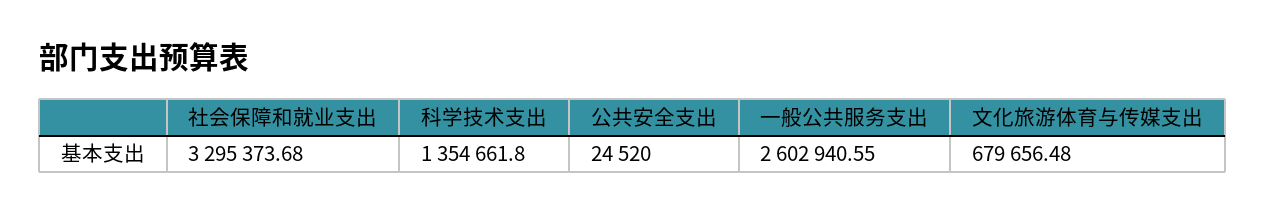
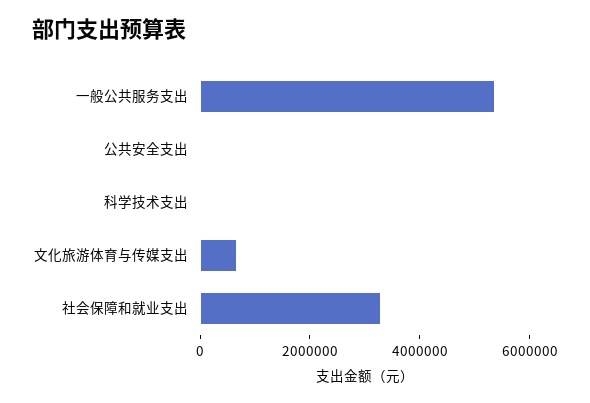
  {
    "社会保障和就业支出": 3295373.68,
-   "科学技术支出": 1354661.8,
+   "科学技术支出": 0,
    "公共安全支出": 24520,
-   "一般公共服务支出": 2602940.55,
+   "一般公共服务支出": 5500000,
    "文化旅游体育与传媒支出": 679656.48
  }

